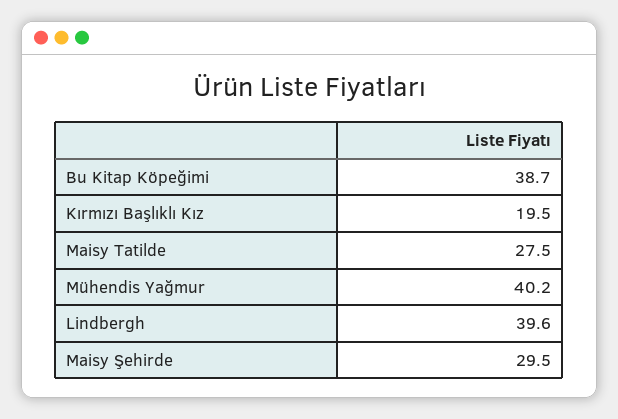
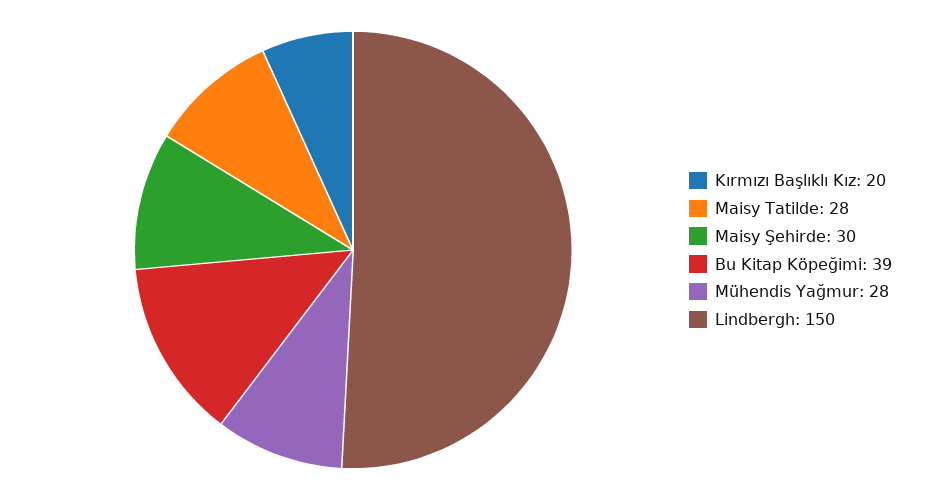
  {
    "Bu Kitap Köpeğimi": 38.7,
    "Kırmızı Başlıklı Kız": 19.5,
    "Maisy Tatilde": 27.5,
-   "Mühendis Yağmur": 40.2,
+   "Mühendis Yağmur": 28,
-   "Lindbergh": 39.6,
+   "Lindbergh": 150,
    "Maisy Şehirde": 29.5
  }

